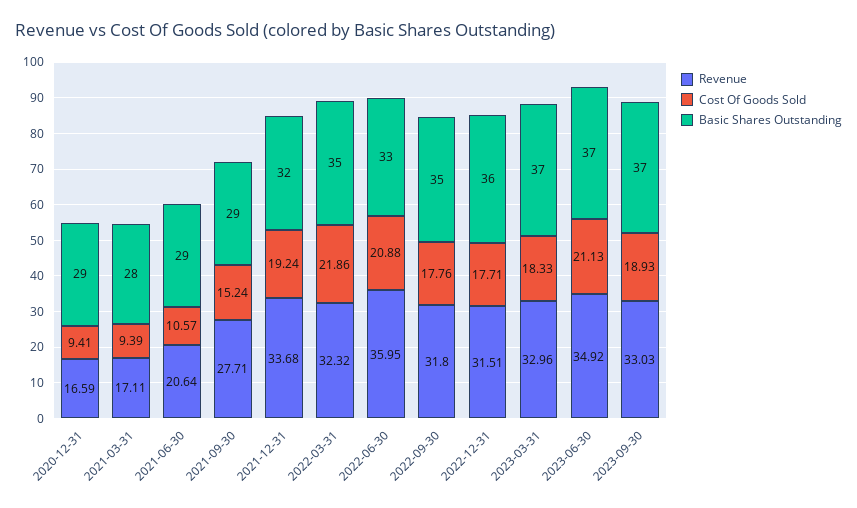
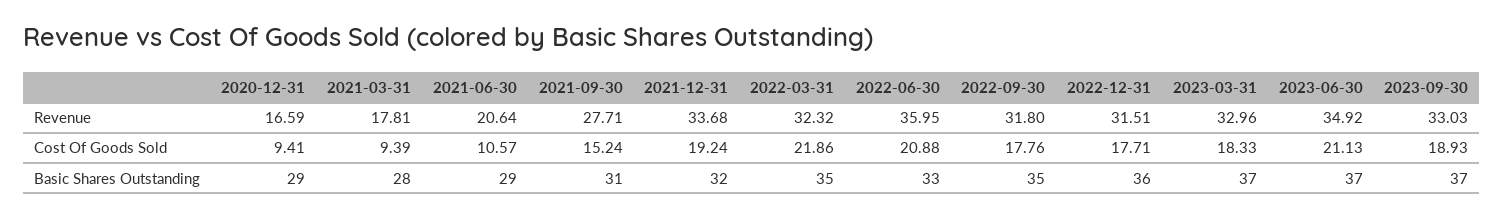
  {
    "Revenue": {
      "2020-12-31": 16.59,
-     "2021-03-31": 17.11,
+     "2021-03-31": 17.81,
      "2021-06-30": 20.64,
      "2021-09-30": 27.71,
      "2021-12-31": 33.68,
      "2022-03-31": 32.32,
      "2022-06-30": 35.95,
      "2022-09-30": 31.8,
      "2022-12-31": 31.51,
      "2023-03-31": 32.96,
      "2023-06-30": 34.92,
      "2023-09-30": 33.03
    },
    "Cost Of Goods Sold": {
      "2020-12-31": 9.41,
      "2021-03-31": 9.39,
      "2021-06-30": 10.57,
      "2021-09-30": 15.24,
      "2021-12-31": 19.24,
      "2022-03-31": 21.86,
      "2022-06-30": 20.88,
      "2022-09-30": 17.76,
      "2022-12-31": 17.71,
      "2023-03-31": 18.33,
      "2023-06-30": 21.13,
      "2023-09-30": 18.93
    },
    "Basic Shares Outstanding": {
      "2020-12-31": 29,
      "2021-03-31": 28,
      "2021-06-30": 29,
-     "2021-09-30": 29,
+     "2021-09-30": 31,
      "2021-12-31": 32,
      "2022-03-31": 35,
      "2022-06-30": 33,
      "2022-09-30": 35,
      "2022-12-31": 36,
      "2023-03-31": 37,
      "2023-06-30": 37,
      "2023-09-30": 37
    }
  }

